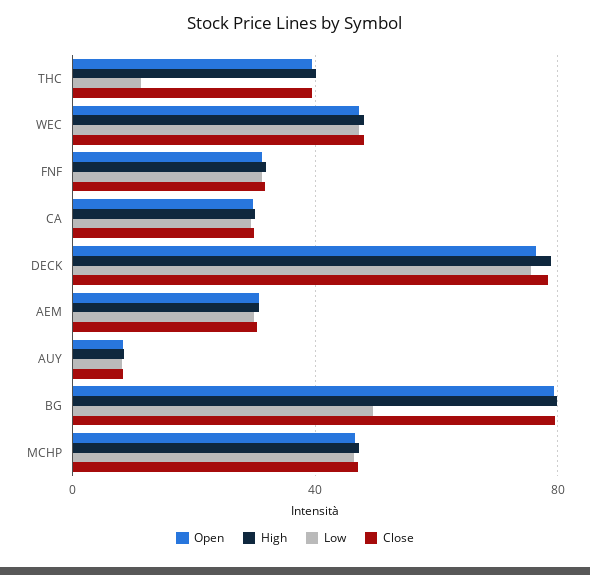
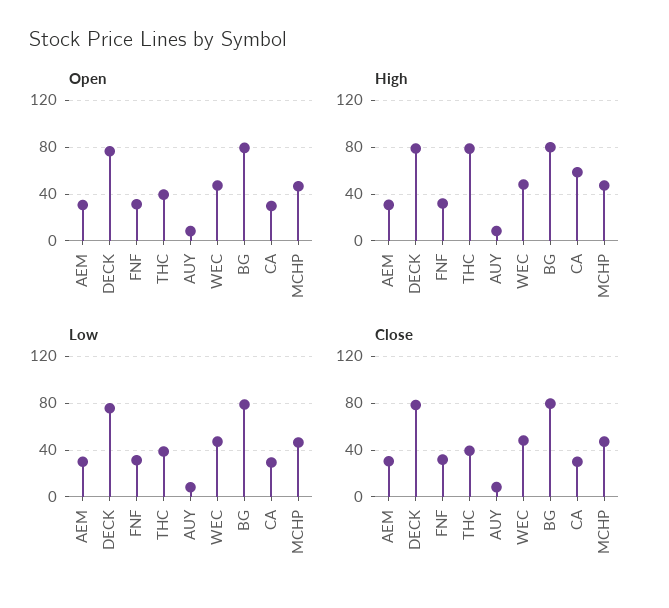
  {
    "Open": {
      "THC": 40,
      "WEC": 45,
      "FNF": 30,
      "CA": 30,
      "DECK": 75,
      "AEM": 30,
      "AUY": 10,
      "BG": 80,
      "MCHP": 45
    },
    "High": {
-     "THC": 40,
+     "THC": 80,
      "WEC": 50,
      "FNF": 30,
-     "CA": 30,
+     "CA": 60,
      "DECK": 80,
      "AEM": 30,
      "AUY": 10,
      "BG": 80,
      "MCHP": 45
    },
    "Low": {
-     "THC": 10,
+     "THC": 40,
      "WEC": 45,
      "FNF": 30,
      "CA": 30,
      "DECK": 75,
      "AEM": 30,
      "AUY": 10,
-     "BG": 50,
+     "BG": 80,
      "MCHP": 45
    },
    "Close": {
      "THC": 40,
      "WEC": 50,
      "FNF": 30,
      "CA": 30,
      "DECK": 80,
      "AEM": 30,
      "AUY": 10,
      "BG": 80,
      "MCHP": 45
    }
  }

